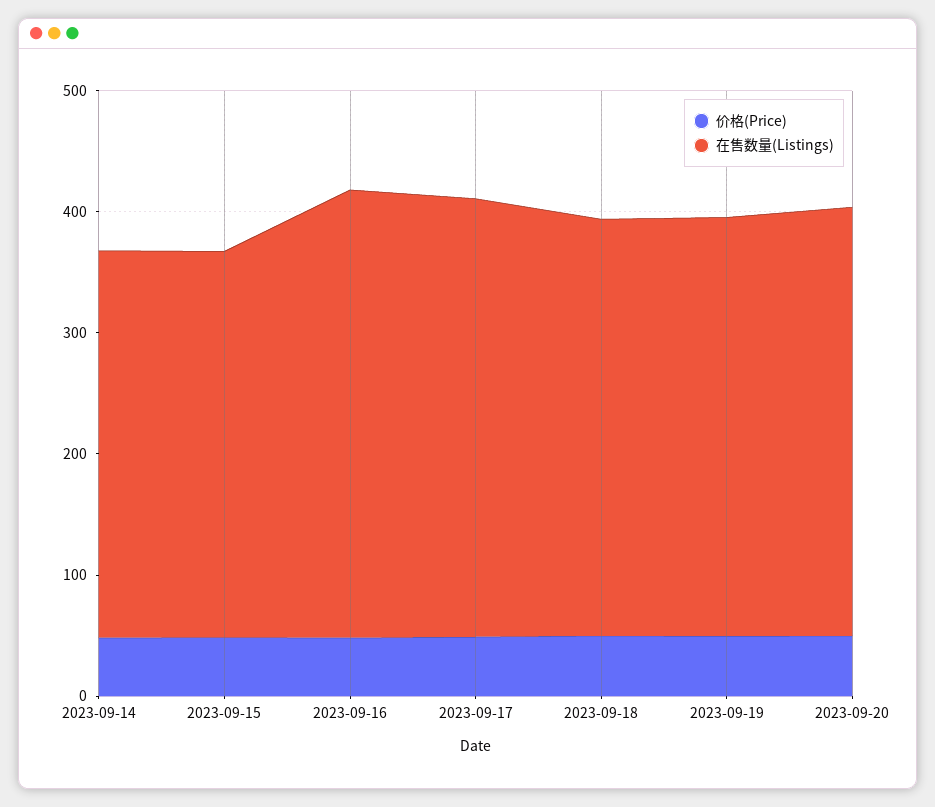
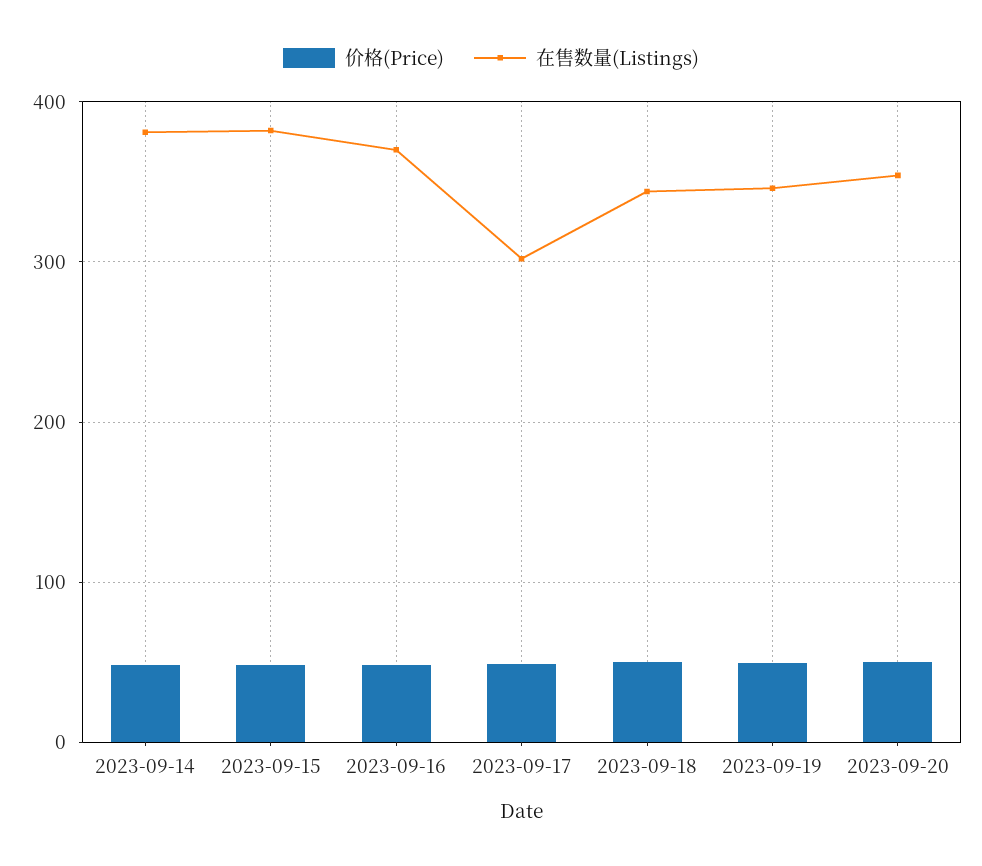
  {
    "价格(Price)": {
      "2023-09-14": 50,
      "2023-09-15": 50,
      "2023-09-16": 50,
      "2023-09-17": 50,
      "2023-09-18": 50,
      "2023-09-19": 50,
      "2023-09-20": 50
    },
    "在售数量(Listings)": {
-     "2023-09-14": 320,
+     "2023-09-14": 380,
-     "2023-09-15": 320,
+     "2023-09-15": 380,
      "2023-09-16": 370,
-     "2023-09-17": 360,
+     "2023-09-17": 300,
      "2023-09-18": 340,
      "2023-09-19": 350,
      "2023-09-20": 350
    }
  }

